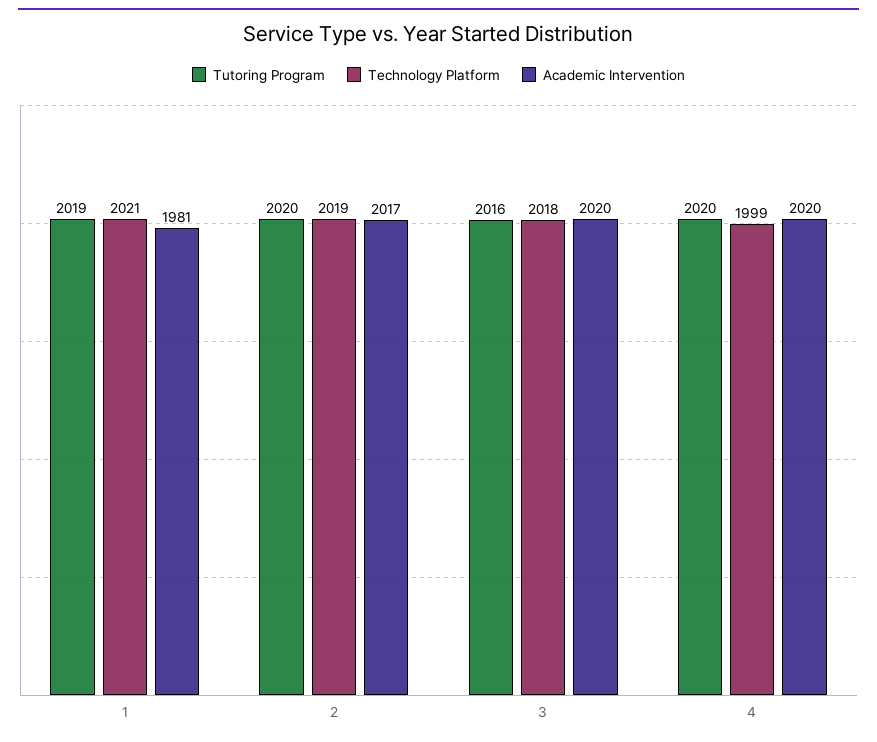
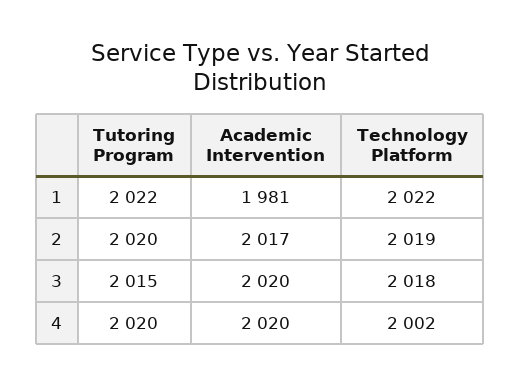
  {
    "Tutoring Program": {
-     "1": 2019,
+     "1": 2022,
      "2": 2020,
-     "3": 2016,
+     "3": 2015,
      "4": 2020
    },
    "Technology Platform": {
-     "1": 2021,
+     "1": 2022,
      "2": 2019,
      "3": 2018,
-     "4": 1999
+     "4": 2002
    },
    "Academic Intervention": {
      "1": 1981,
      "2": 2017,
      "3": 2020,
      "4": 2020
    }
  }

